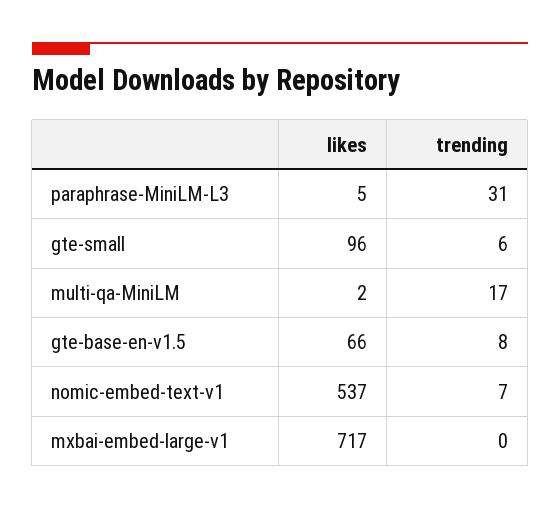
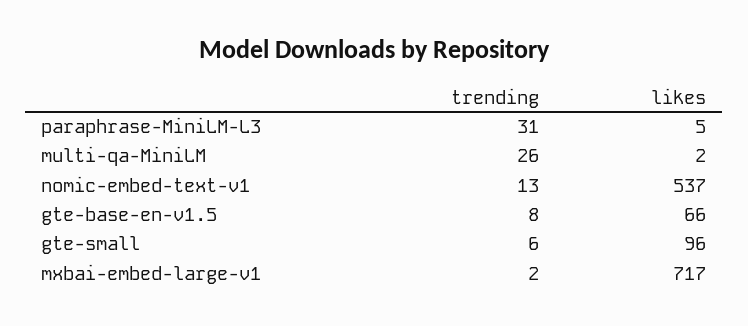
  {
    "likes": {
      "paraphrase-MiniLM-L3": 5,
      "gte-small": 96,
      "multi-qa-MiniLM": 2,
      "gte-base-en-v1.5": 66,
      "nomic-embed-text-v1": 537,
      "mxbai-embed-large-v1": 717
    },
    "trending": {
      "paraphrase-MiniLM-L3": 31,
      "gte-small": 6,
-     "multi-qa-MiniLM": 17,
+     "multi-qa-MiniLM": 26,
      "gte-base-en-v1.5": 8,
-     "nomic-embed-text-v1": 7,
+     "nomic-embed-text-v1": 13,
-     "mxbai-embed-large-v1": 0
+     "mxbai-embed-large-v1": 2
    }
  }

